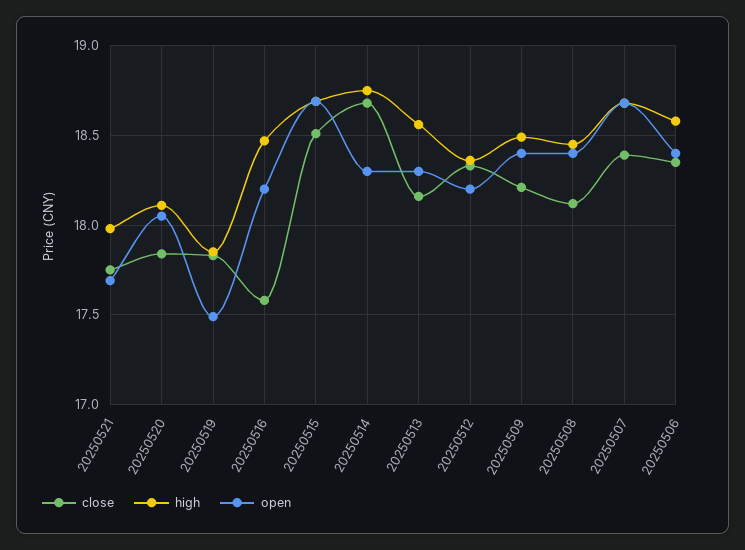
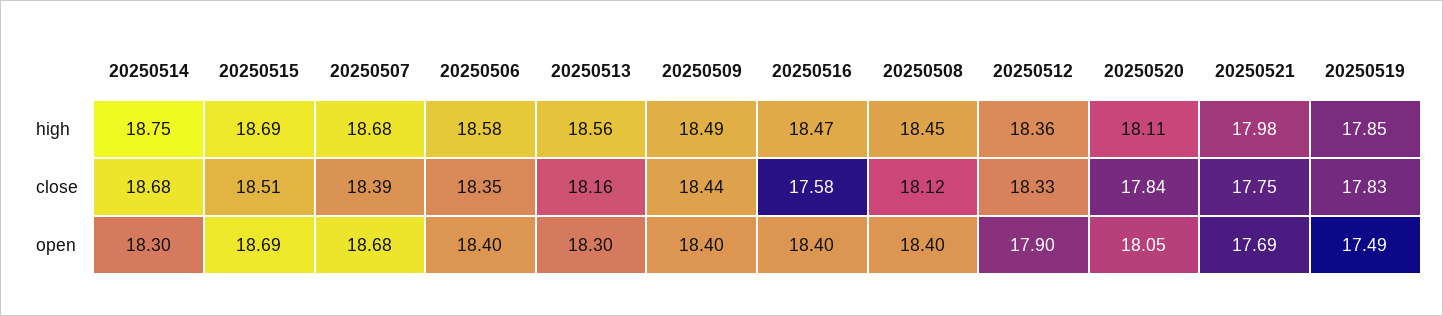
  {
    "close": {
      "20250521": 17.75,
      "20250520": 17.84,
      "20250519": 17.83,
      "20250516": 17.58,
      "20250515": 18.51,
      "20250514": 18.68,
      "20250513": 18.16,
      "20250512": 18.33,
-     "20250509": 18.2,
+     "20250509": 18.44,
      "20250508": 18.12,
      "20250507": 18.39,
      "20250506": 18.35
    },
    "high": {
      "20250521": 17.98,
      "20250520": 18.11,
      "20250519": 17.85,
      "20250516": 18.47,
      "20250515": 18.69,
      "20250514": 18.75,
      "20250513": 18.56,
      "20250512": 18.36,
      "20250509": 18.49,
      "20250508": 18.45,
      "20250507": 18.68,
      "20250506": 18.58
    },
    "open": {
      "20250521": 17.69,
      "20250520": 18.05,
      "20250519": 17.49,
-     "20250516": 18.2,
+     "20250516": 18.4,
      "20250515": 18.69,
      "20250514": 18.3,
      "20250513": 18.3,
-     "20250512": 18.2,
+     "20250512": 17.9,
      "20250509": 18.4,
      "20250508": 18.4,
      "20250507": 18.68,
      "20250506": 18.4
    }
  }

